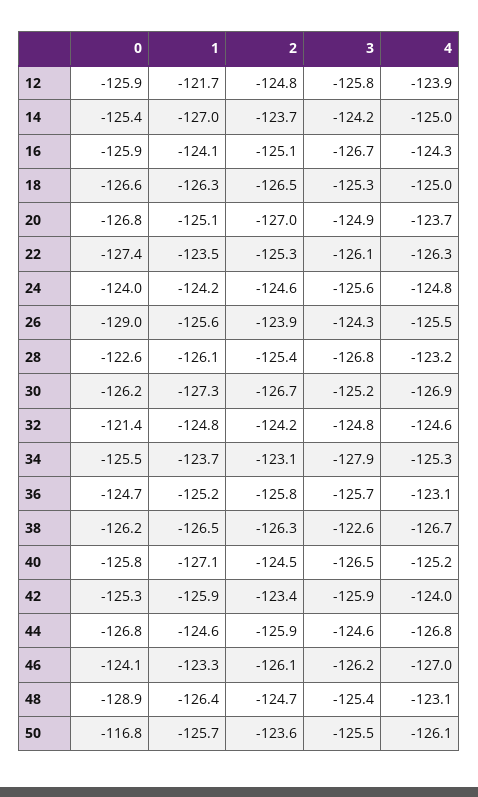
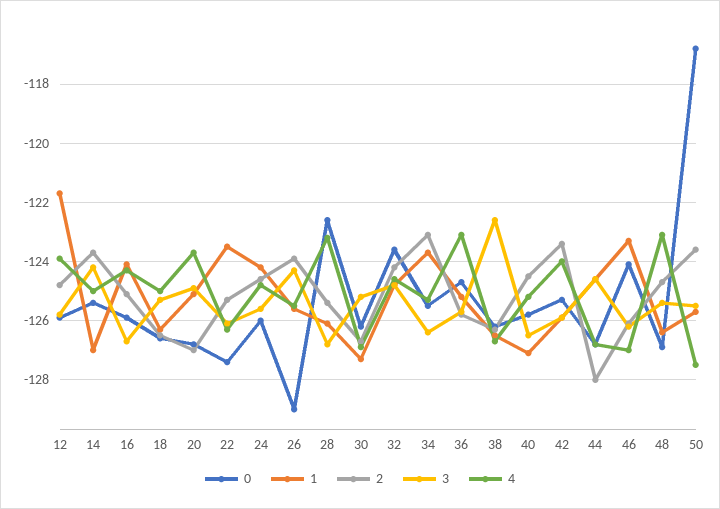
  {
    "0": {
      "12": -125.9,
      "14": -125.4,
      "16": -125.9,
      "18": -126.6,
      "20": -126.8,
      "22": -127.4,
-     "24": -124,
+     "24": -126,
      "26": -129,
      "28": -122.6,
      "30": -126.2,
-     "32": -121.4,
+     "32": -123.5,
      "34": -125.5,
      "36": -124.7,
      "38": -126.2,
      "40": -125.8,
      "42": -125.3,
      "44": -126.8,
      "46": -124.1,
-     "48": -128.9,
+     "48": -127,
      "50": -116.8
    },
    "1": {
      "12": -121.7,
      "14": -127,
      "16": -124.1,
      "18": -126.3,
      "20": -125.1,
      "22": -123.5,
      "24": -124.2,
      "26": -125.6,
      "28": -126.1,
      "30": -127.3,
      "32": -124.8,
      "34": -123.7,
      "36": -125.2,
      "38": -126.5,
      "40": -127.1,
      "42": -125.9,
      "44": -124.6,
      "46": -123.3,
      "48": -126.4,
      "50": -125.7
    },
    "2": {
      "12": -124.8,
      "14": -123.7,
      "16": -125.1,
      "18": -126.5,
      "20": -127,
      "22": -125.3,
      "24": -124.6,
      "26": -123.9,
      "28": -125.4,
      "30": -126.7,
      "32": -124.2,
      "34": -123.1,
      "36": -125.8,
      "38": -126.3,
      "40": -124.5,
      "42": -123.4,
-     "44": -125.9,
+     "44": -128,
      "46": -126.1,
      "48": -124.7,
      "50": -123.6
    },
    "3": {
      "12": -125.8,
      "14": -124.2,
      "16": -126.7,
      "18": -125.3,
      "20": -124.9,
      "22": -126.1,
      "24": -125.6,
      "26": -124.3,
      "28": -126.8,
      "30": -125.2,
      "32": -124.8,
-     "34": -127.9,
+     "34": -126.5,
      "36": -125.7,
      "38": -122.6,
      "40": -126.5,
      "42": -125.9,
      "44": -124.6,
      "46": -126.2,
      "48": -125.4,
      "50": -125.5
    },
    "4": {
      "12": -123.9,
      "14": -125,
      "16": -124.3,
      "18": -125,
      "20": -123.7,
      "22": -126.3,
      "24": -124.8,
      "26": -125.5,
      "28": -123.2,
      "30": -126.9,
      "32": -124.6,
      "34": -125.3,
      "36": -123.1,
      "38": -126.7,
      "40": -125.2,
      "42": -124,
      "44": -126.8,
      "46": -127,
      "48": -123.1,
-     "50": -126.1
+     "50": -127.5
    }
  }

